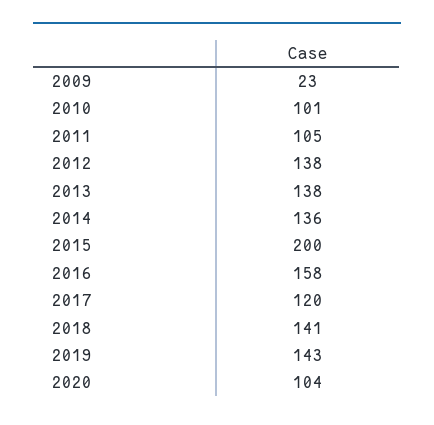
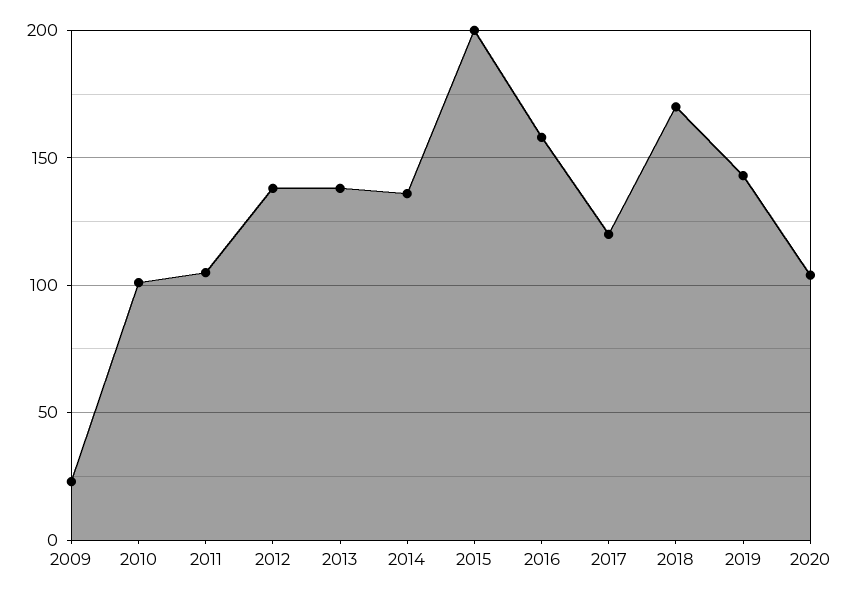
  {
    "2009": 23,
    "2010": 101,
    "2011": 105,
    "2012": 138,
    "2013": 138,
    "2014": 136,
    "2015": 200,
    "2016": 158,
    "2017": 120,
-   "2018": 141,
+   "2018": 170,
    "2019": 143,
    "2020": 104
  }

